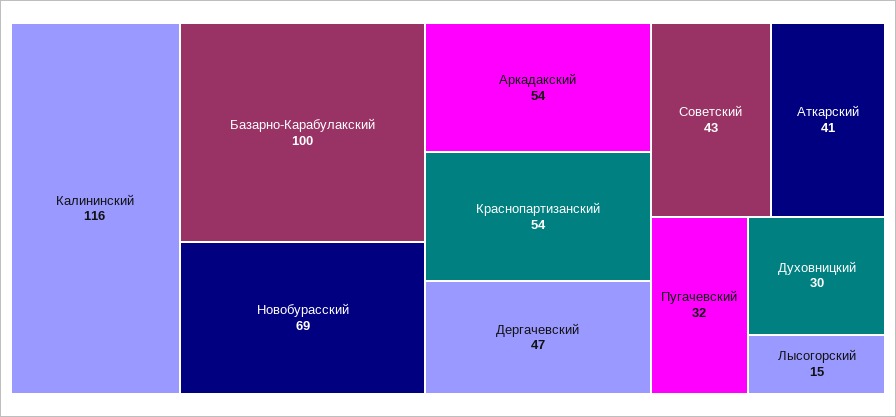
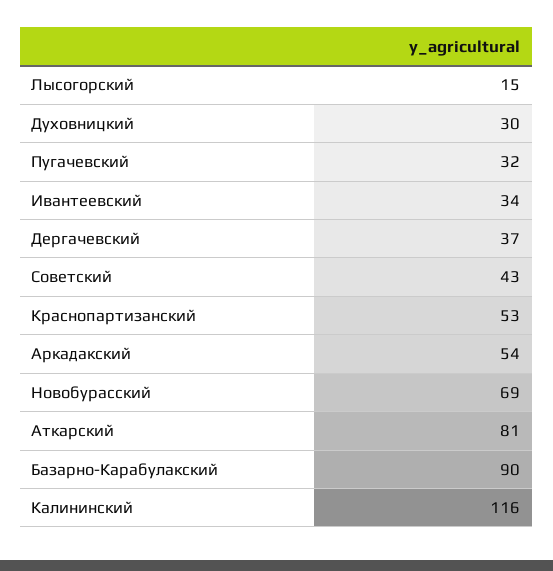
  {
    "Калининский": 116,
-   "Базарно-Карабулакский": 100,
+   "Базарно-Карабулакский": 90,
    "Новобурасский": 69,
    "Аркадакский": 54,
-   "Краснопартизанский": 54,
+   "Краснопартизанский": 53,
-   "Дергачевский": 47,
+   "Дергачевский": 37,
    "Советский": 43,
-   "Аткарский": 41,
+   "Аткарский": 81,
    "Пугачевский": 32,
    "Духовницкий": 30,
-   "Лысогорский": 15
+   "Лысогорский": 15,
+   "Ивантеевский": 34
  }

